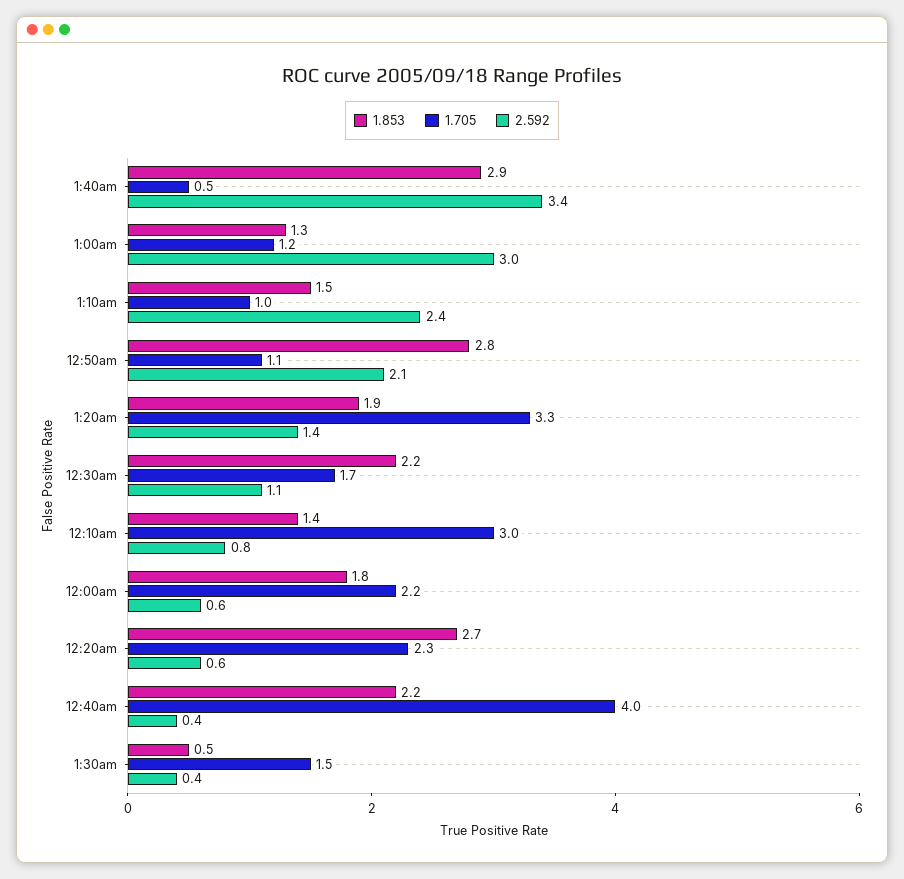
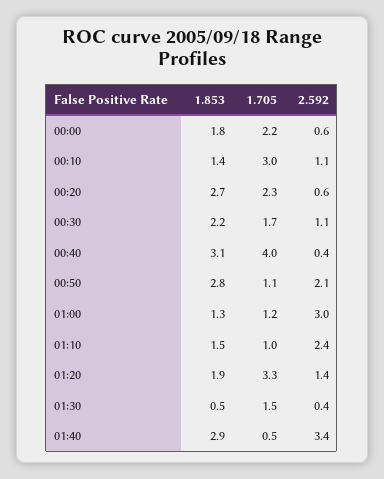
  {
    "1.853": {
      "1:40am": 2.9,
      "1:00am": 1.3,
      "1:10am": 1.5,
      "12:50am": 2.8,
      "1:20am": 1.9,
      "12:30am": 2.2,
      "12:10am": 1.4,
      "12:00am": 1.8,
      "12:20am": 2.7,
-     "12:40am": 2.2,
+     "12:40am": 3.1,
      "1:30am": 0.5
    },
    "1.705": {
      "1:40am": 0.5,
      "1:00am": 1.2,
      "1:10am": 1,
      "12:50am": 1.1,
      "1:20am": 3.3,
      "12:30am": 1.7,
      "12:10am": 3,
      "12:00am": 2.2,
      "12:20am": 2.3,
      "12:40am": 4,
      "1:30am": 1.5
    },
    "2.592": {
      "1:40am": 3.4,
      "1:00am": 3,
      "1:10am": 2.4,
      "12:50am": 2.1,
      "1:20am": 1.4,
      "12:30am": 1.1,
-     "12:10am": 0.8,
+     "12:10am": 1.1,
      "12:00am": 0.6,
      "12:20am": 0.6,
      "12:40am": 0.4,
      "1:30am": 0.4
    }
  }

